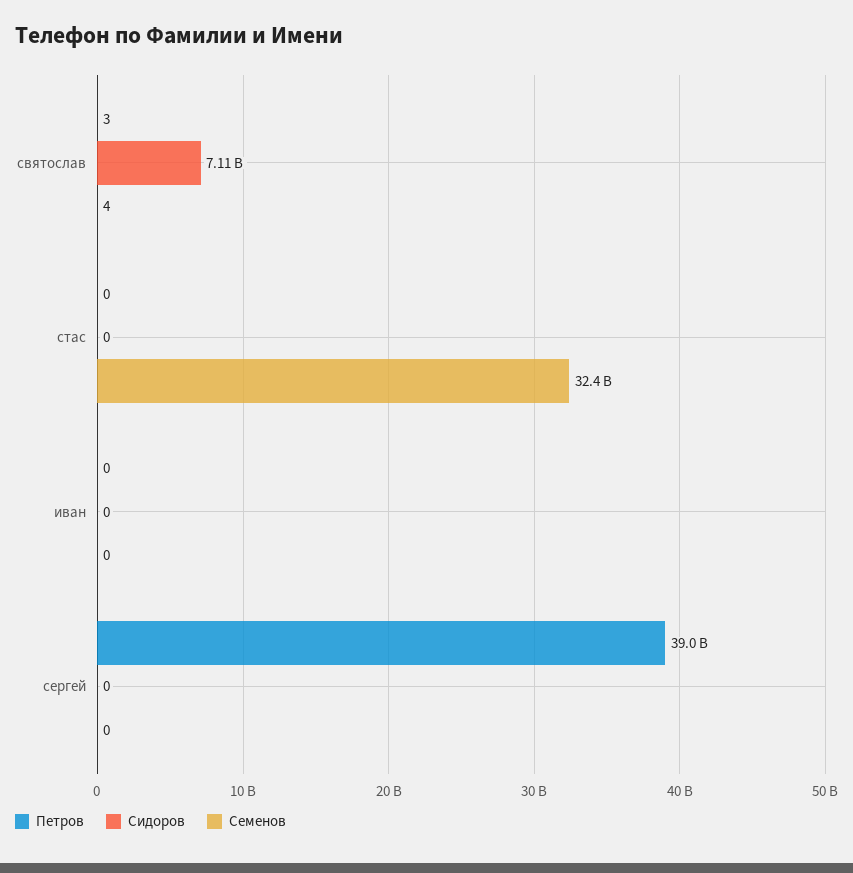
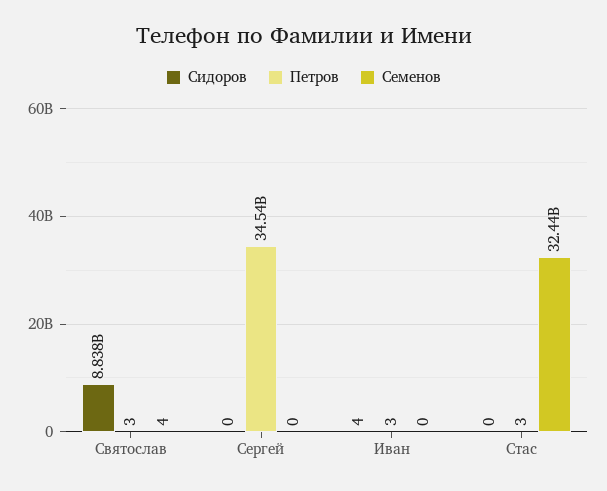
  {
    "Петров": {
      "святослав": 3,
-     "стас": 0,
+     "стас": 3,
-     "иван": 0,
+     "иван": 3,
-     "сергей": 39000000000
+     "сергей": 34540000000
    },
    "Сидоров": {
-     "святослав": 7110000000,
+     "святослав": 8838000000,
      "стас": 0,
-     "иван": 0,
+     "иван": 4,
      "сергей": 0
    },
    "Семенов": {
      "святослав": 4,
      "стас": 32440000000,
      "иван": 0,
      "сергей": 0
    }
  }

